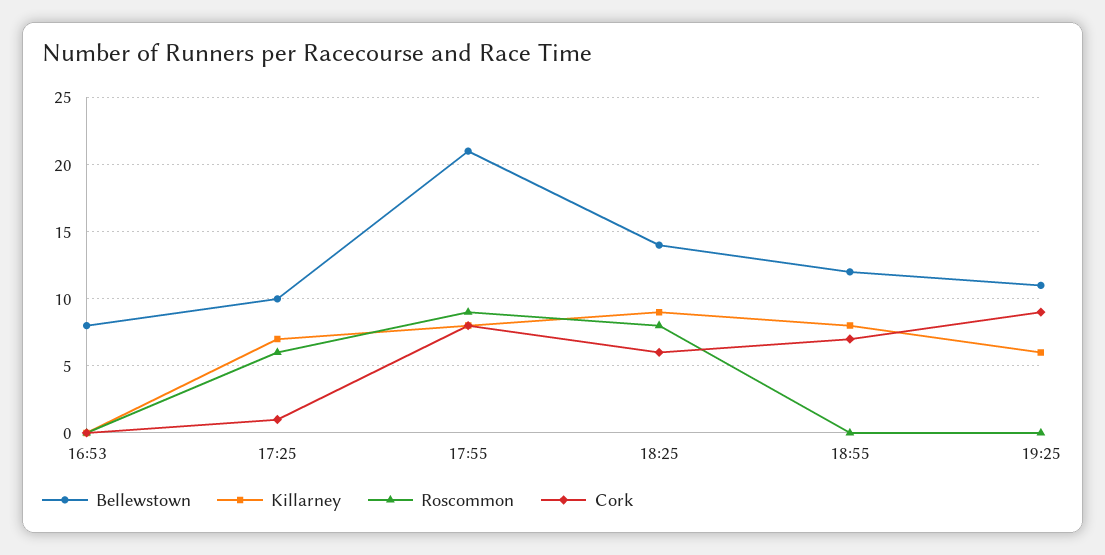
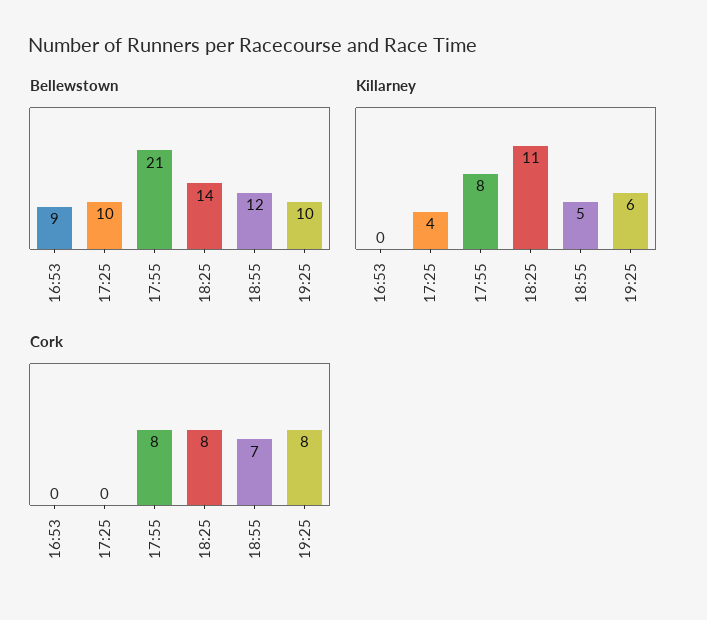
  {
    "Bellewstown": {
-     "16:53": 8,
+     "16:53": 9,
      "17:25": 10,
      "17:55": 21,
      "18:25": 14,
      "18:55": 12,
-     "19:25": 11
+     "19:25": 10
    },
    "Killarney": {
      "16:53": 0,
-     "17:25": 7,
+     "17:25": 4,
      "17:55": 8,
-     "18:25": 9,
+     "18:25": 11,
-     "18:55": 8,
+     "18:55": 5,
      "19:25": 6
    },
-   "Roscommon": {
-     "16:53": 0,
-     "17:25": 6,
-     "17:55": 9,
-     "18:25": 8,
-     "18:55": 0,
-     "19:25": 0
-   },
    "Cork": {
      "16:53": 0,
-     "17:25": 1,
+     "17:25": 0,
      "17:55": 8,
-     "18:25": 6,
+     "18:25": 8,
      "18:55": 7,
-     "19:25": 9
+     "19:25": 8
    }
  }

